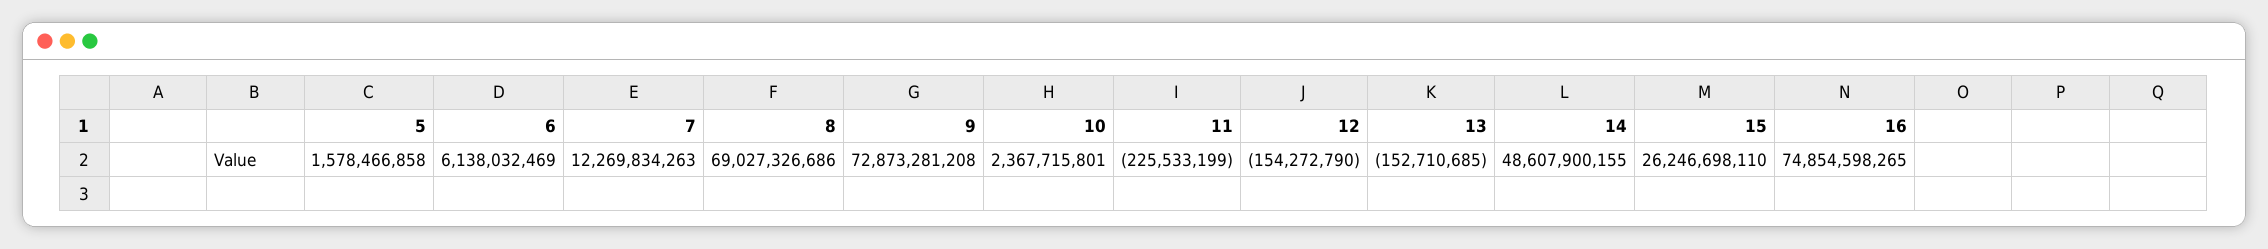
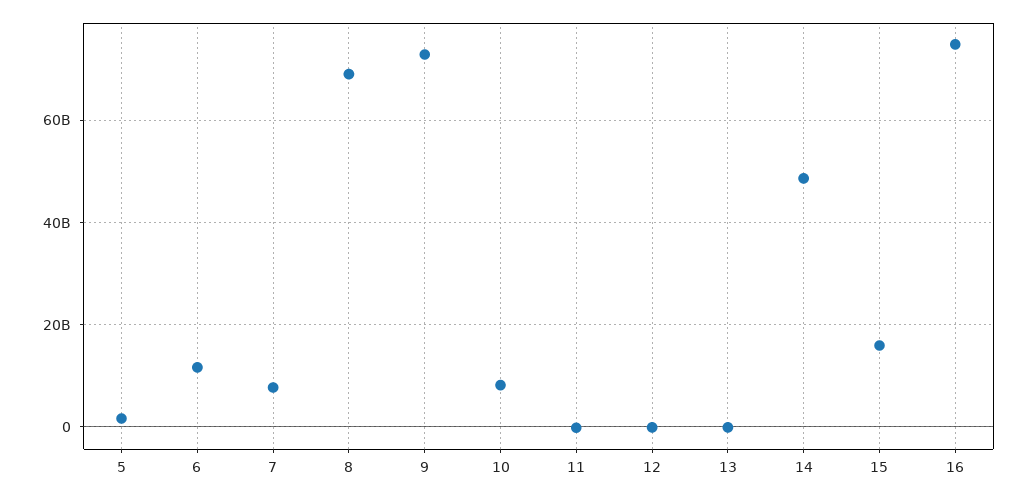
  {
    "5": 1578466858,
-   "6": 6138032469,
+   "6": 12000000000,
-   "7": 12269834263,
+   "7": 8000000000,
    "8": 69027326686,
    "9": 72873281208,
-   "10": 2367715801,
+   "10": 8000000000,
    "11": -225533199,
    "12": -154272790,
    "13": -152710685,
    "14": 48607900155,
-   "15": 26246698110,
+   "15": 16000000000,
    "16": 74854598265
  }

